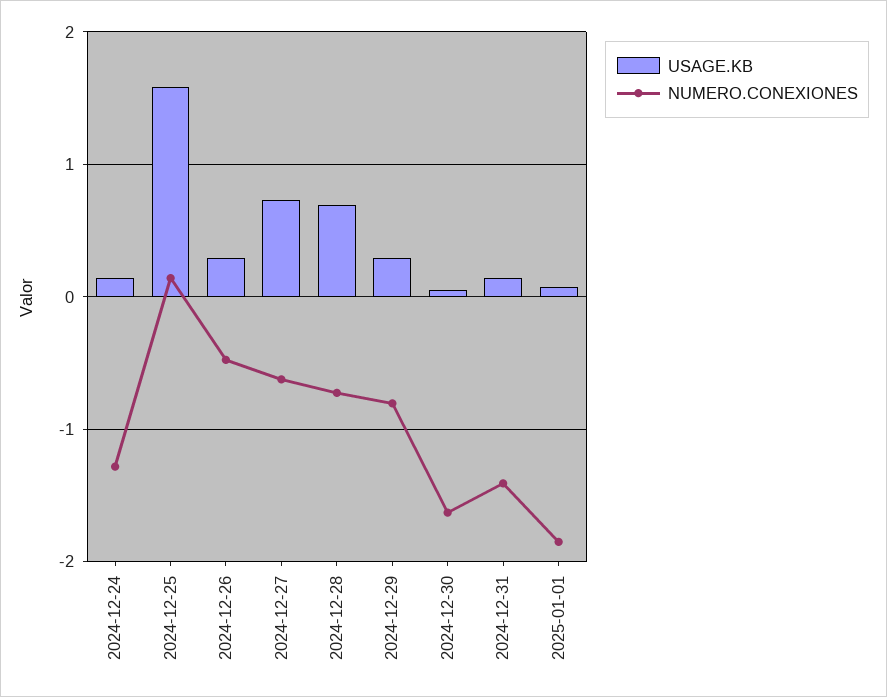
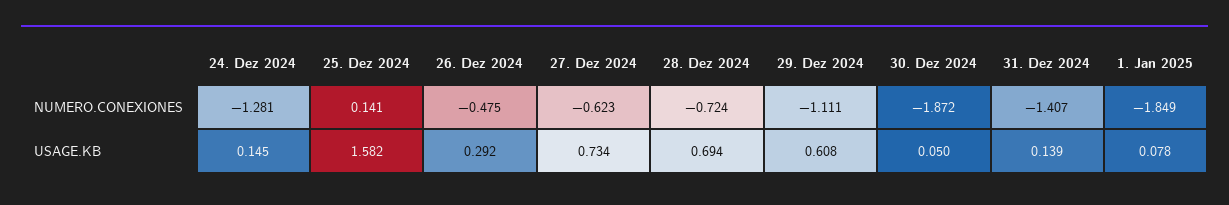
  {
    "USAGE.KB": {
      "2024-12-24": 0.145,
      "2024-12-25": 1.582,
      "2024-12-26": 0.292,
      "2024-12-27": 0.734,
      "2024-12-28": 0.694,
-     "2024-12-29": 0.3,
+     "2024-12-29": 0.608,
      "2024-12-30": 0.05,
      "2024-12-31": 0.139,
      "2025-01-01": 0.078
    },
    "NUMERO.CONEXIONES": {
      "2024-12-24": -1.281,
      "2024-12-25": 0.141,
      "2024-12-26": -0.475,
      "2024-12-27": -0.623,
      "2024-12-28": -0.724,
-     "2024-12-29": -0.8,
+     "2024-12-29": -1.111,
-     "2024-12-30": -1.6,
+     "2024-12-30": -1.872,
      "2024-12-31": -1.407,
      "2025-01-01": -1.849
    }
  }

